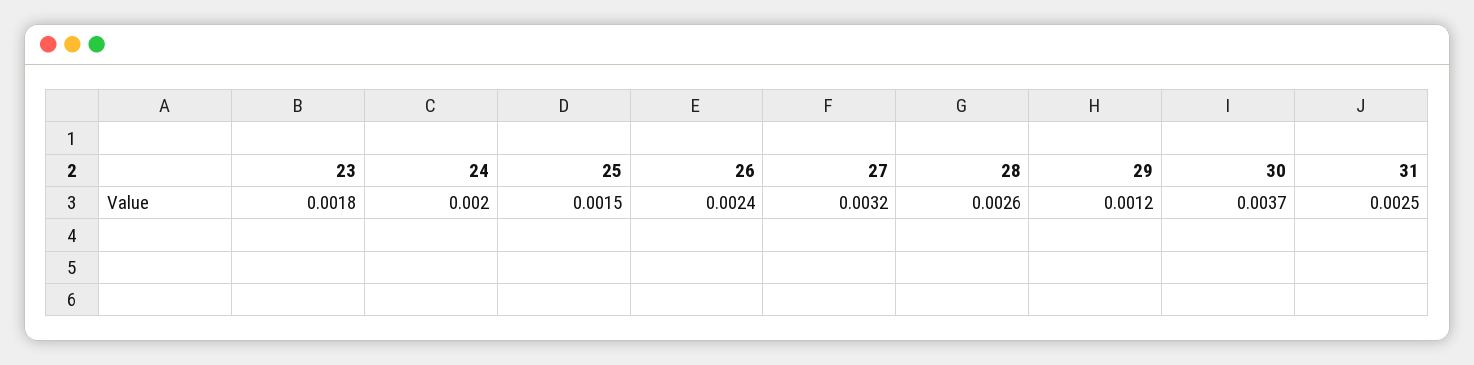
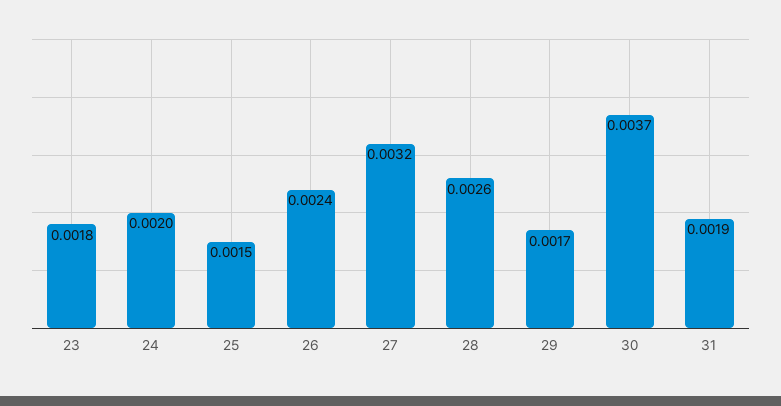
  {
    "23": 0.0018,
    "24": 0.002,
    "25": 0.0015,
    "26": 0.0024,
    "27": 0.0032,
    "28": 0.0026,
-   "29": 0.0012,
+   "29": 0.0017,
    "30": 0.0037,
-   "31": 0.0025
+   "31": 0.0019
  }

